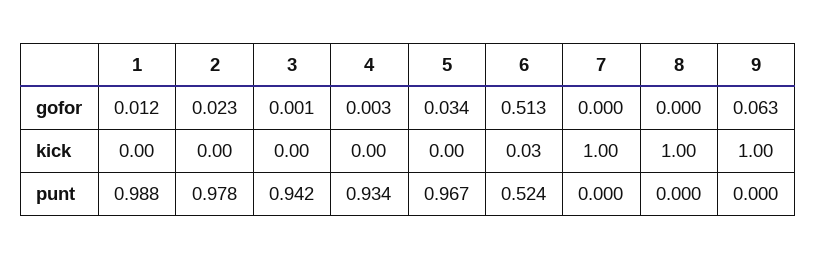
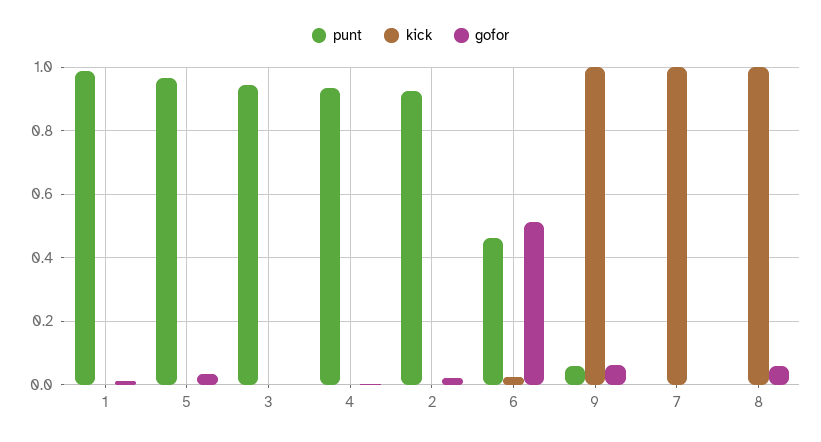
  {
    "gofor": {
      "1": 0.012,
      "2": 0.023,
      "3": 0.001,
      "4": 0.003,
      "5": 0.034,
      "6": 0.513,
      "7": 0,
-     "8": 0,
+     "8": 0.06,
      "9": 0.063
    },
    "kick": {
      "1": 0,
      "2": 0,
      "3": 0,
      "4": 0,
      "5": 0,
      "6": 0.03,
      "7": 1,
      "8": 1,
      "9": 1
    },
    "punt": {
      "1": 0.988,
-     "2": 0.978,
+     "2": 0.92,
      "3": 0.942,
      "4": 0.934,
      "5": 0.967,
-     "6": 0.524,
+     "6": 0.46,
      "7": 0,
      "8": 0,
-     "9": 0
+     "9": 0.06
    }
  }

